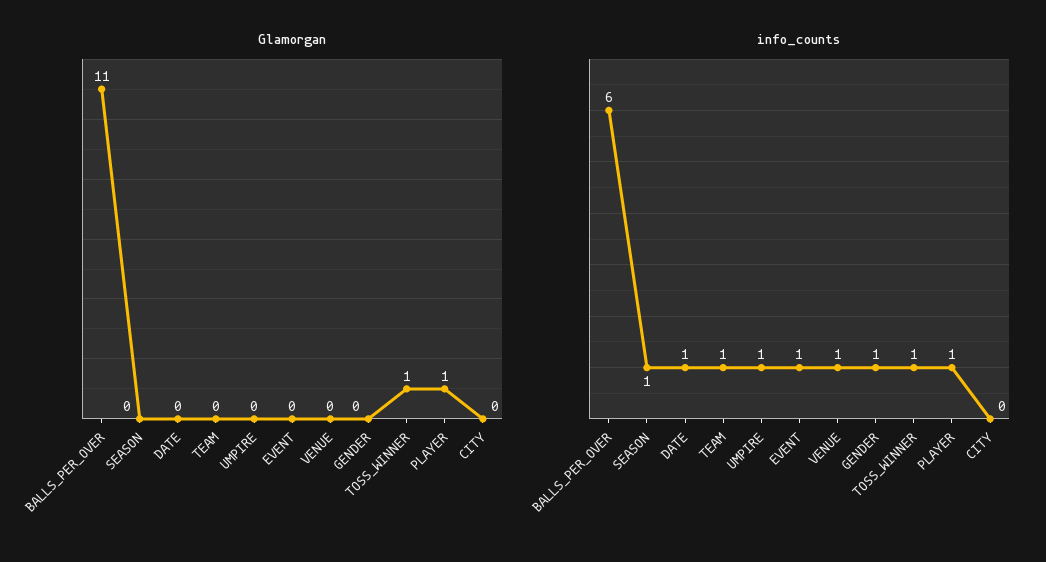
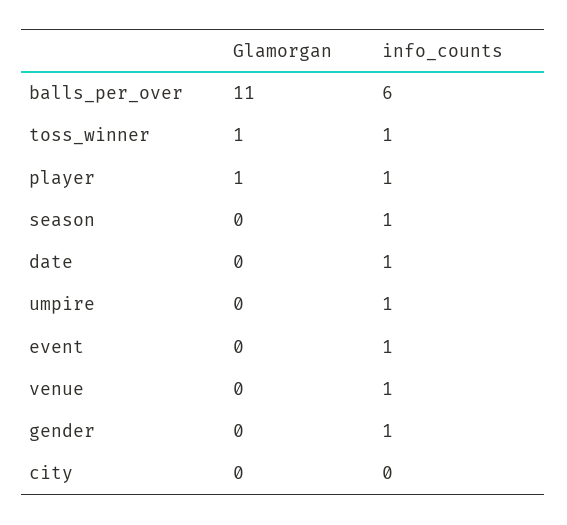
  {
    "Glamorgan": {
      "BALLS_PER_OVER": 11,
      "SEASON": 0,
      "DATE": 0,
-     "TEAM": 0,
      "UMPIRE": 0,
      "EVENT": 0,
      "VENUE": 0,
      "GENDER": 0,
      "TOSS_WINNER": 1,
      "PLAYER": 1,
      "CITY": 0
    },
    "info_counts": {
      "BALLS_PER_OVER": 6,
      "SEASON": 1,
      "DATE": 1,
-     "TEAM": 1,
      "UMPIRE": 1,
      "EVENT": 1,
      "VENUE": 1,
      "GENDER": 1,
      "TOSS_WINNER": 1,
      "PLAYER": 1,
      "CITY": 0
    }
  }

